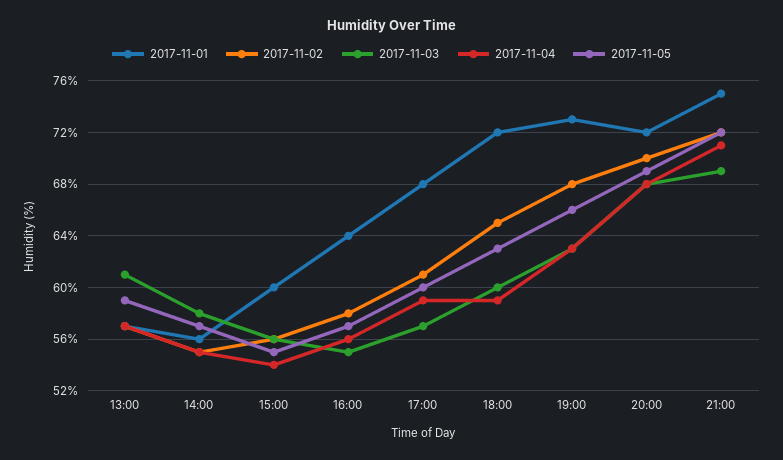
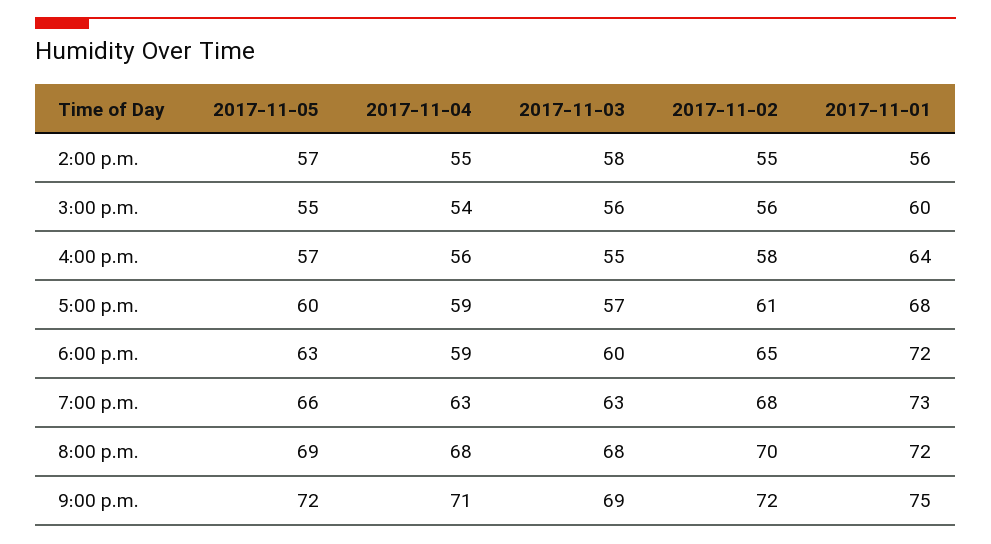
  {
    "2017-11-01": {
-     "13:00": 57,
      "14:00": 56,
      "15:00": 60,
      "16:00": 64,
      "17:00": 68,
      "18:00": 72,
      "19:00": 73,
      "20:00": 72,
      "21:00": 75
    },
    "2017-11-02": {
-     "13:00": 57,
      "14:00": 55,
      "15:00": 56,
      "16:00": 58,
      "17:00": 61,
      "18:00": 65,
      "19:00": 68,
      "20:00": 70,
      "21:00": 72
    },
    "2017-11-03": {
-     "13:00": 61,
      "14:00": 58,
      "15:00": 56,
      "16:00": 55,
      "17:00": 57,
      "18:00": 60,
      "19:00": 63,
      "20:00": 68,
      "21:00": 69
    },
    "2017-11-04": {
-     "13:00": 57,
      "14:00": 55,
      "15:00": 54,
      "16:00": 56,
      "17:00": 59,
      "18:00": 59,
      "19:00": 63,
      "20:00": 68,
      "21:00": 71
    },
    "2017-11-05": {
-     "13:00": 59,
      "14:00": 57,
      "15:00": 55,
      "16:00": 57,
      "17:00": 60,
      "18:00": 63,
      "19:00": 66,
      "20:00": 69,
      "21:00": 72
    }
  }

